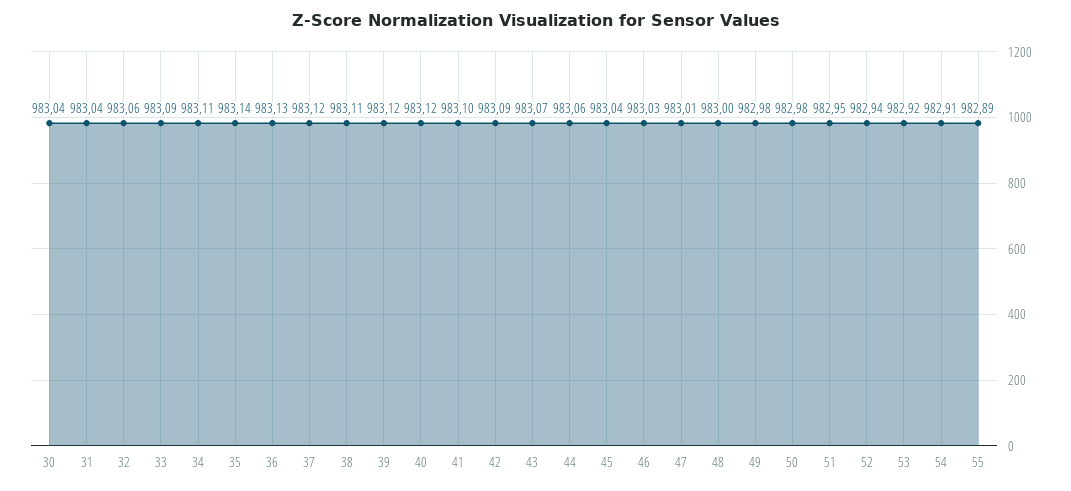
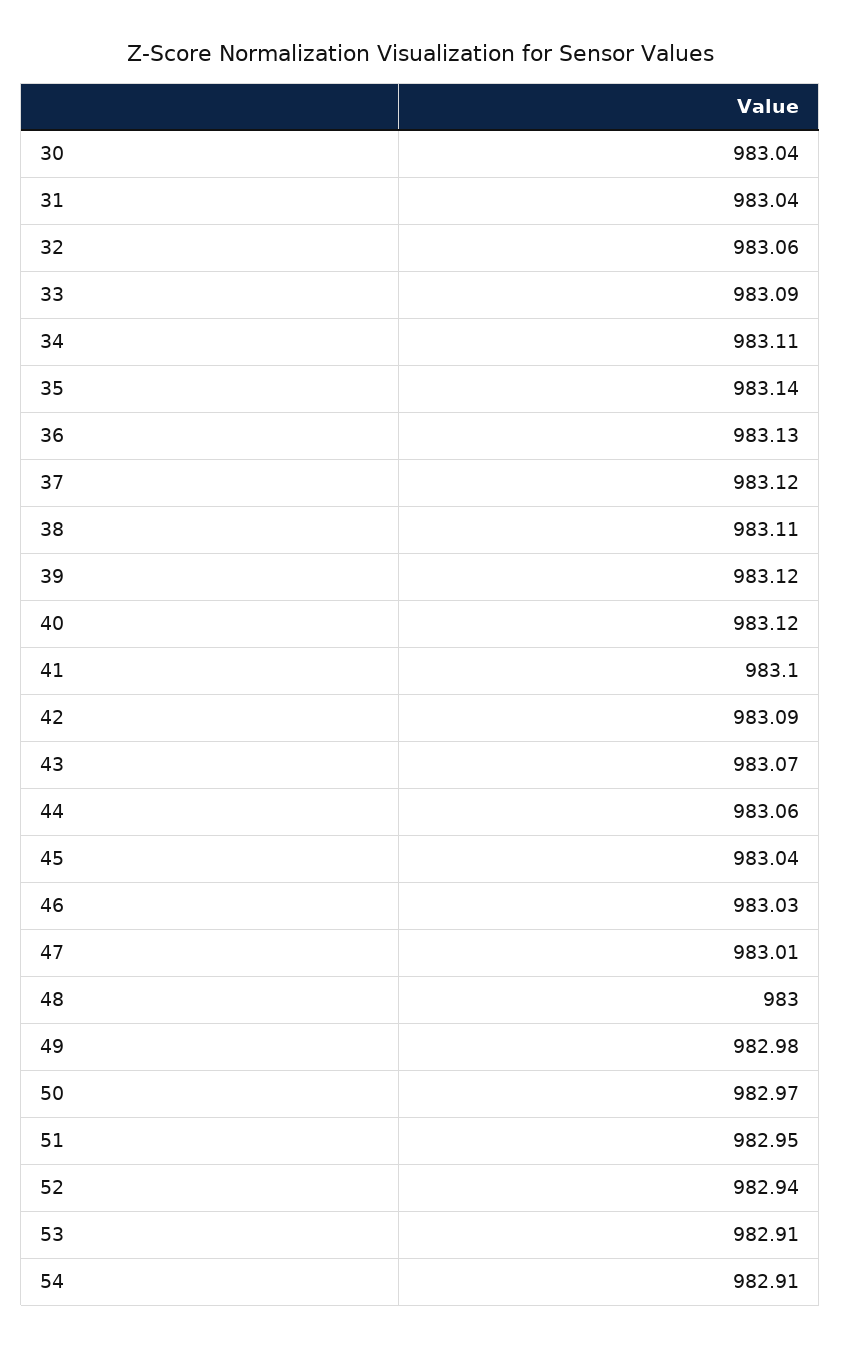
  {
    "30": 983.04,
    "31": 983.04,
    "32": 983.06,
    "33": 983.09,
    "34": 983.11,
    "35": 983.14,
    "36": 983.13,
    "37": 983.12,
    "38": 983.11,
    "39": 983.12,
    "40": 983.12,
    "41": 983.1,
    "42": 983.09,
    "43": 983.07,
    "44": 983.06,
    "45": 983.04,
    "46": 983.03,
    "47": 983.01,
    "48": 983,
    "49": 982.98,
-   "50": 982.98,
+   "50": 982.97,
    "51": 982.95,
    "52": 982.94,
-   "53": 982.92,
+   "53": 982.91,
-   "54": 982.91,
+   "54": 982.91
-   "55": 982.89
  }

